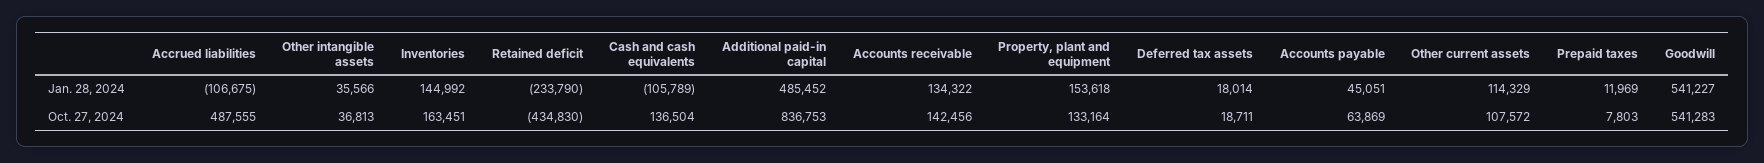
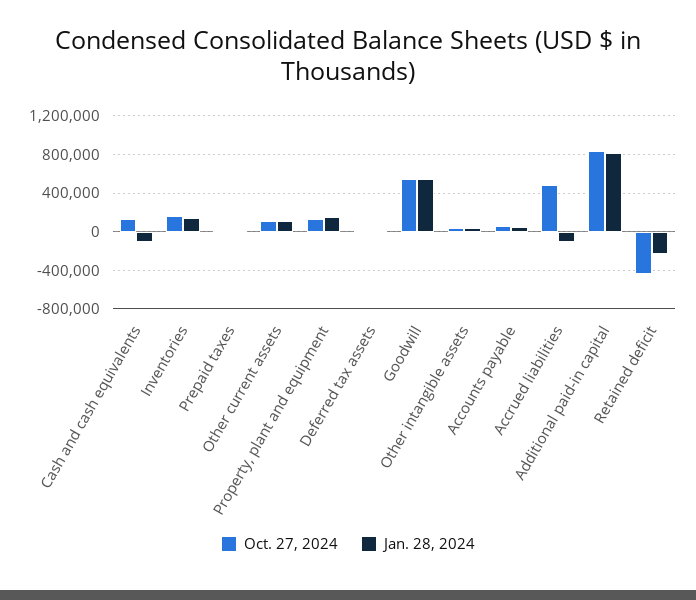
  {
    "Jan. 28, 2024": {
      "Accrued liabilities": -106675,
      "Other intangible assets": 35566,
      "Inventories": 144992,
      "Retained deficit": -233790,
      "Cash and cash equivalents": -105789,
-     "Additional paid-in capital": 485452,
+     "Additional paid-in capital": 800000,
-     "Accounts receivable": 134322,
      "Property, plant and equipment": 153618,
      "Deferred tax assets": 18014,
      "Accounts payable": 45051,
      "Other current assets": 114329,
      "Prepaid taxes": 11969,
      "Goodwill": 541227
    },
    "Oct. 27, 2024": {
      "Accrued liabilities": 487555,
      "Other intangible assets": 36813,
      "Inventories": 163451,
      "Retained deficit": -434830,
      "Cash and cash equivalents": 136504,
      "Additional paid-in capital": 836753,
-     "Accounts receivable": 142456,
      "Property, plant and equipment": 133164,
      "Deferred tax assets": 18711,
      "Accounts payable": 63869,
      "Other current assets": 107572,
      "Prepaid taxes": 7803,
      "Goodwill": 541283
    }
  }

